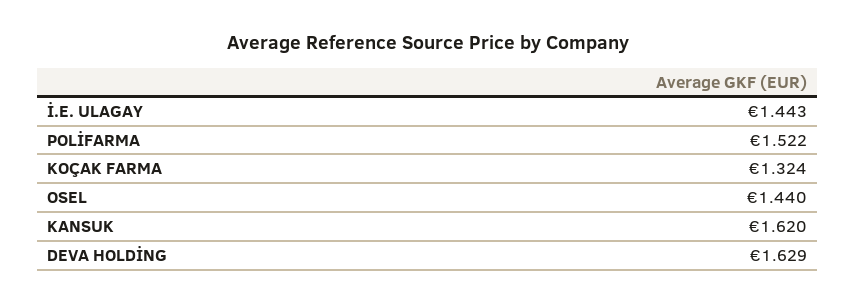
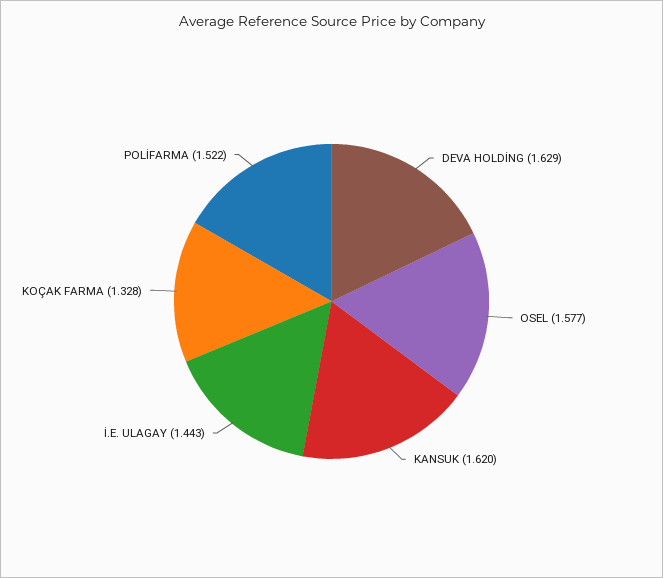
  {
    "İ.E. ULAGAY": 1.443,
    "POLİFARMA": 1.522,
-   "KOÇAK FARMA": 1.324,
+   "KOÇAK FARMA": 1.328,
-   "OSEL": 1.44,
+   "OSEL": 1.577,
    "KANSUK": 1.62,
    "DEVA HOLDİNG": 1.629
  }

